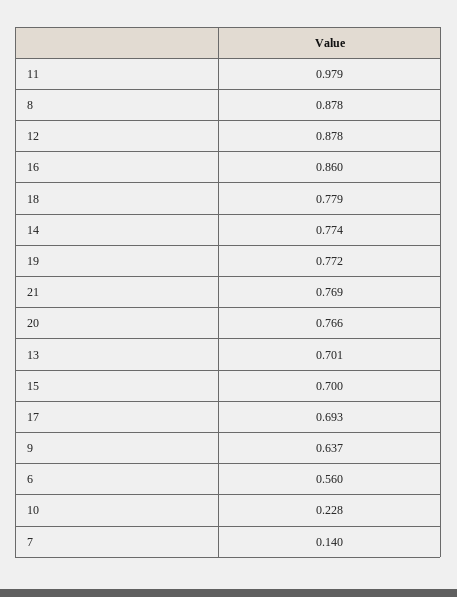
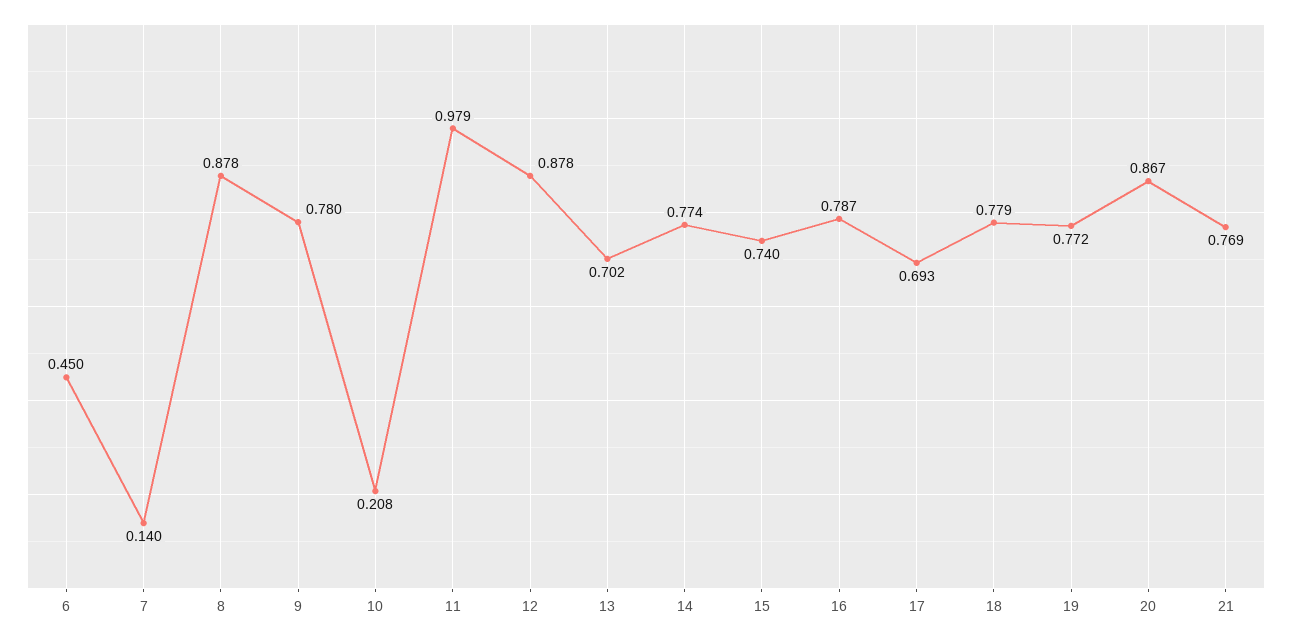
  {
    "11": 0.979,
    "8": 0.878,
    "12": 0.878,
-   "16": 0.86,
+   "16": 0.787,
    "18": 0.779,
    "14": 0.774,
    "19": 0.772,
    "21": 0.769,
-   "20": 0.766,
+   "20": 0.867,
-   "13": 0.701,
+   "13": 0.702,
-   "15": 0.7,
+   "15": 0.74,
    "17": 0.693,
-   "9": 0.637,
+   "9": 0.78,
-   "6": 0.56,
+   "6": 0.45,
-   "10": 0.228,
+   "10": 0.208,
    "7": 0.14
  }

